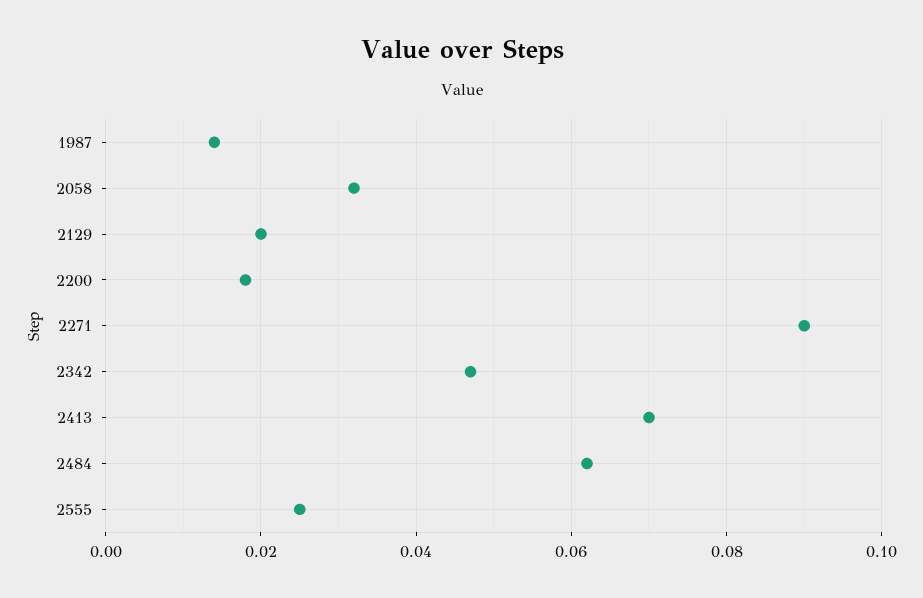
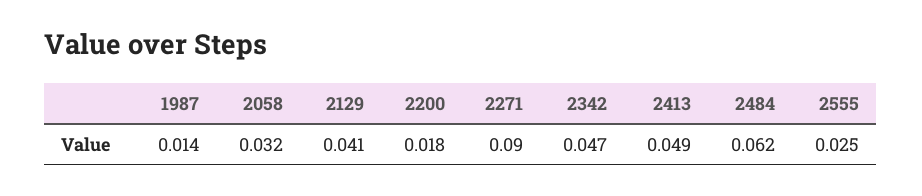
  {
    "1987": 0.014,
    "2058": 0.032,
-   "2129": 0.02,
+   "2129": 0.041,
    "2200": 0.018,
    "2271": 0.09,
    "2342": 0.047,
-   "2413": 0.07,
+   "2413": 0.049,
    "2484": 0.062,
    "2555": 0.025
  }

